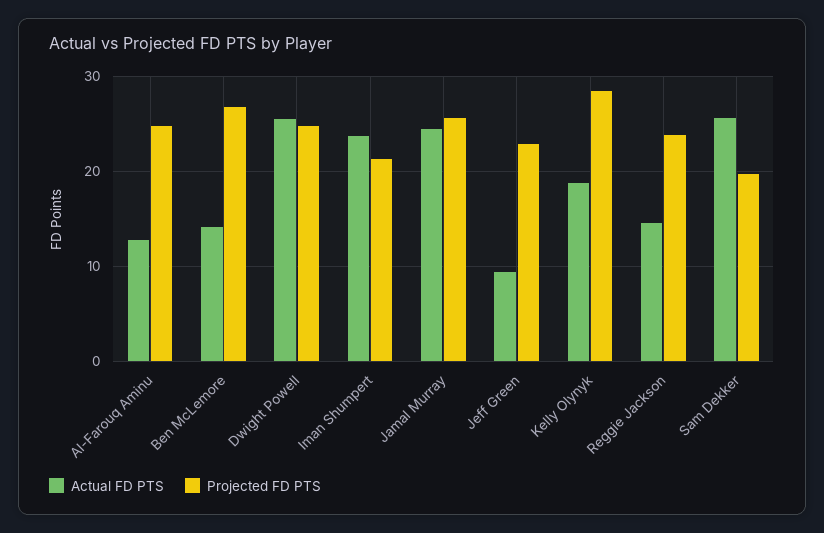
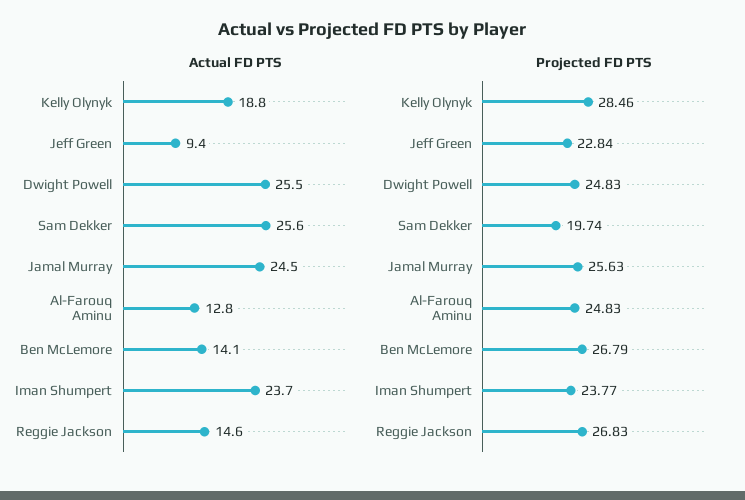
  {
    "Actual FD PTS": {
      "Al-Farouq Aminu": 12.8,
      "Ben McLemore": 14.1,
      "Dwight Powell": 25.5,
      "Iman Shumpert": 23.7,
      "Jamal Murray": 24.5,
      "Jeff Green": 9.4,
      "Kelly Olynyk": 18.8,
      "Reggie Jackson": 14.6,
      "Sam Dekker": 25.6
    },
    "Projected FD PTS": {
      "Al-Farouq Aminu": 24.83,
      "Ben McLemore": 26.79,
      "Dwight Powell": 24.83,
-     "Iman Shumpert": 21,
+     "Iman Shumpert": 23.77,
      "Jamal Murray": 25.63,
      "Jeff Green": 22.84,
      "Kelly Olynyk": 28.46,
-     "Reggie Jackson": 24,
+     "Reggie Jackson": 26.83,
      "Sam Dekker": 19.74
    }
  }

